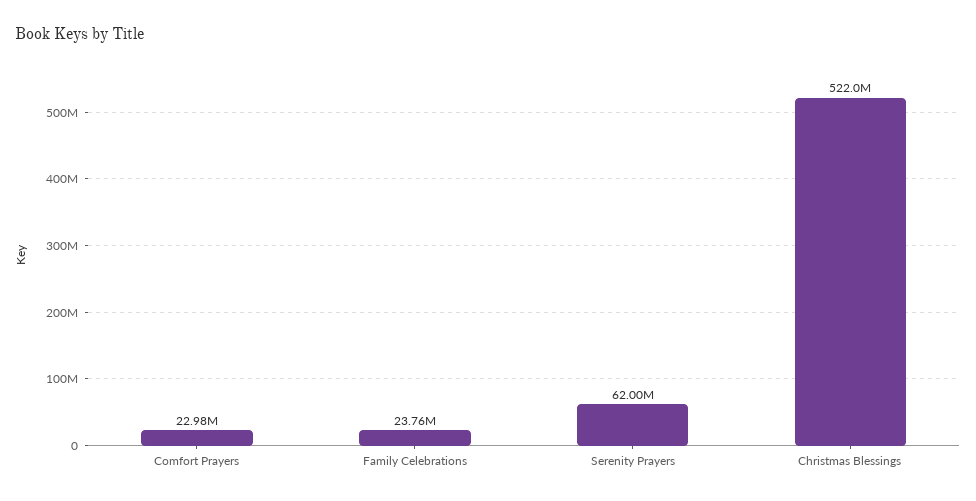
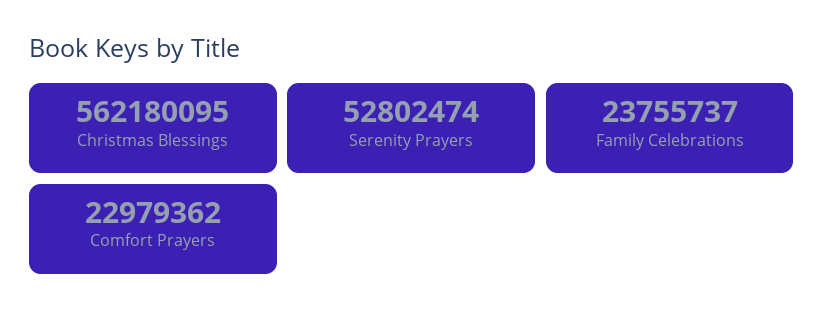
  {
    "Comfort Prayers": 22979362,
    "Family Celebrations": 23755737,
-   "Serenity Prayers": 62000000,
+   "Serenity Prayers": 52802474,
-   "Christmas Blessings": 522000000
+   "Christmas Blessings": 562180095
  }

